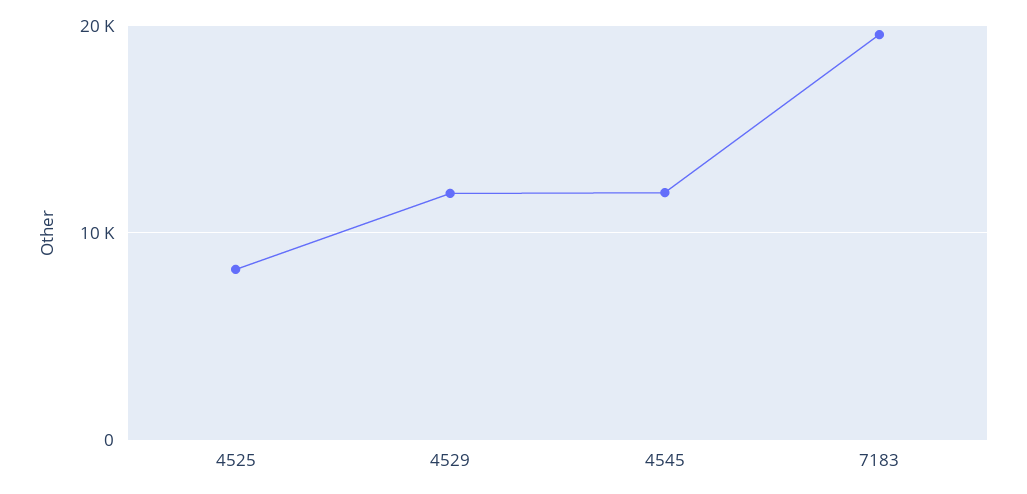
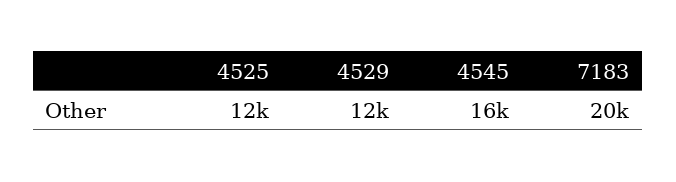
  {
-   "4525": 8000,
+   "4525": 12000,
    "4529": 12000,
-   "4545": 12000,
+   "4545": 16000,
    "7183": 20000
  }

